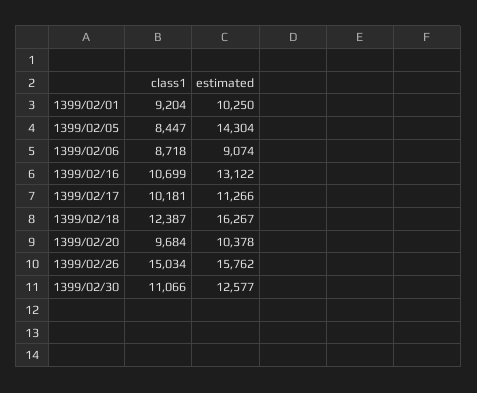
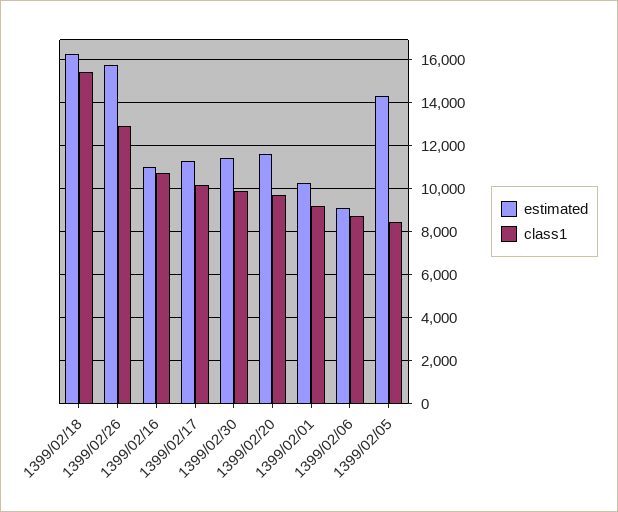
  {
    "class1": {
      "1399/02/01": 9204,
      "1399/02/05": 8447,
      "1399/02/06": 8718,
      "1399/02/16": 10699,
      "1399/02/17": 10181,
-     "1399/02/18": 12387,
+     "1399/02/18": 15500,
      "1399/02/20": 9684,
-     "1399/02/26": 15034,
+     "1399/02/26": 13000,
-     "1399/02/30": 11066
+     "1399/02/30": 10000
    },
    "estimated": {
      "1399/02/01": 10250,
      "1399/02/05": 14304,
      "1399/02/06": 9074,
-     "1399/02/16": 13122,
+     "1399/02/16": 11000,
      "1399/02/17": 11266,
      "1399/02/18": 16267,
-     "1399/02/20": 10378,
+     "1399/02/20": 11500,
      "1399/02/26": 15762,
-     "1399/02/30": 12577
+     "1399/02/30": 11500
    }
  }

